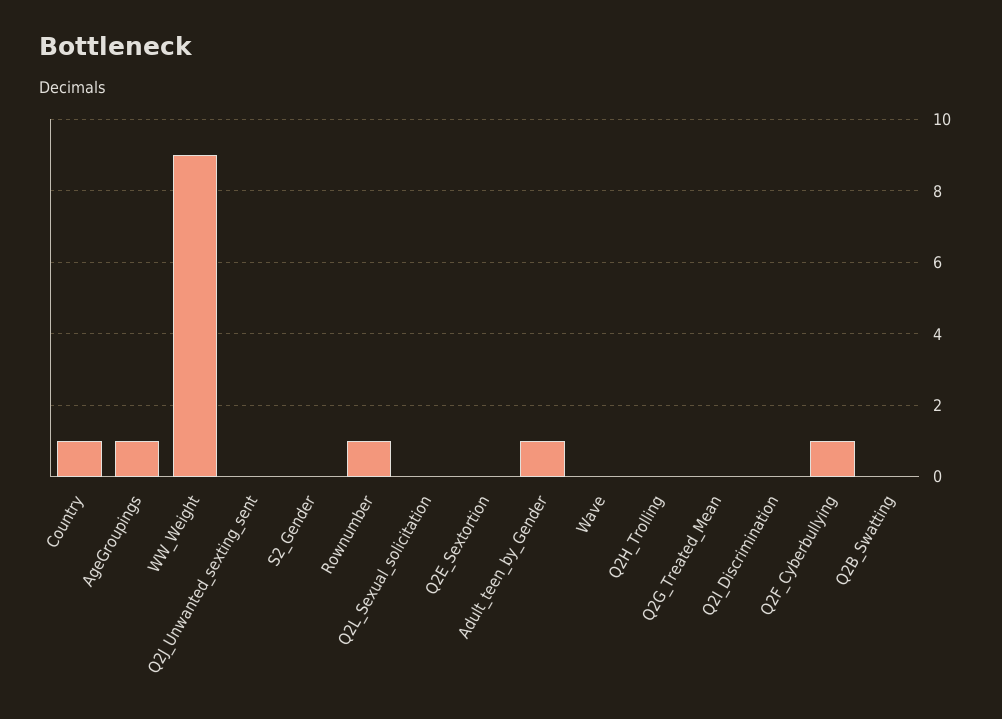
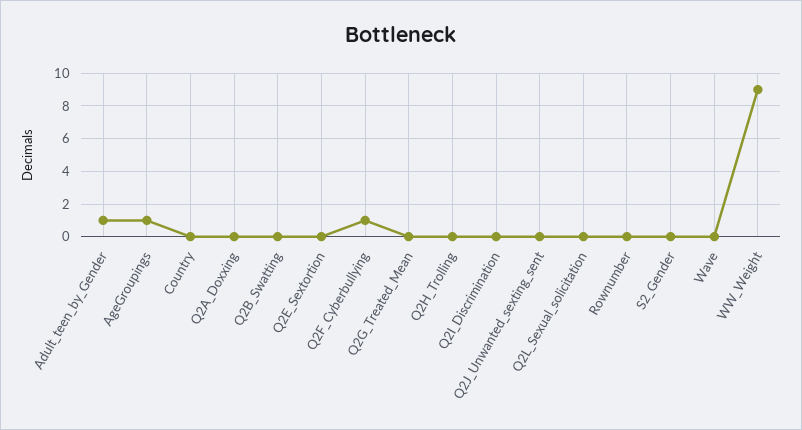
  {
-   "Country": 1,
+   "Country": 0,
    "AgeGroupings": 1,
    "WW_Weight": 9,
    "Q2J_Unwanted_sexting_sent": 0,
    "S2_Gender": 0,
-   "Rownumber": 1,
+   "Rownumber": 0,
    "Q2L_Sexual_solicitation": 0,
    "Q2E_Sextortion": 0,
    "Adult_teen_by_Gender": 1,
    "Wave": 0,
    "Q2H_Trolling": 0,
    "Q2G_Treated_Mean": 0,
    "Q2I_Discrimination": 0,
    "Q2F_Cyberbullying": 1,
-   "Q2B_Swatting": 0
+   "Q2B_Swatting": 0,
+   "Q2A_Doxxing": 0
  }

